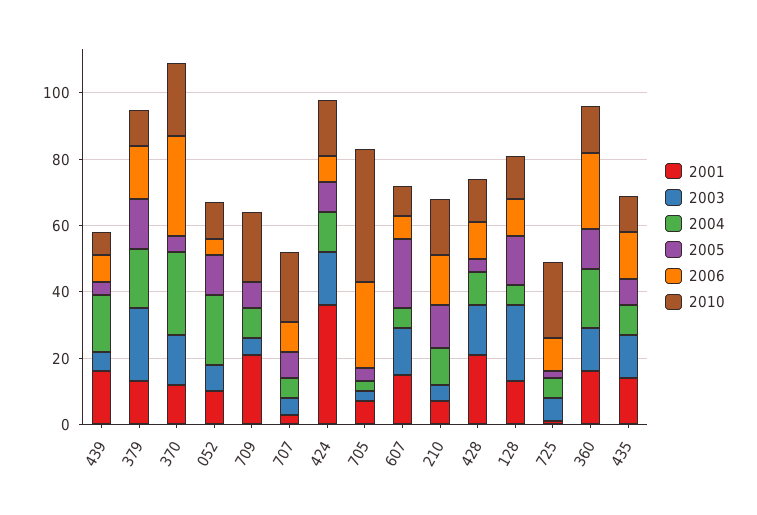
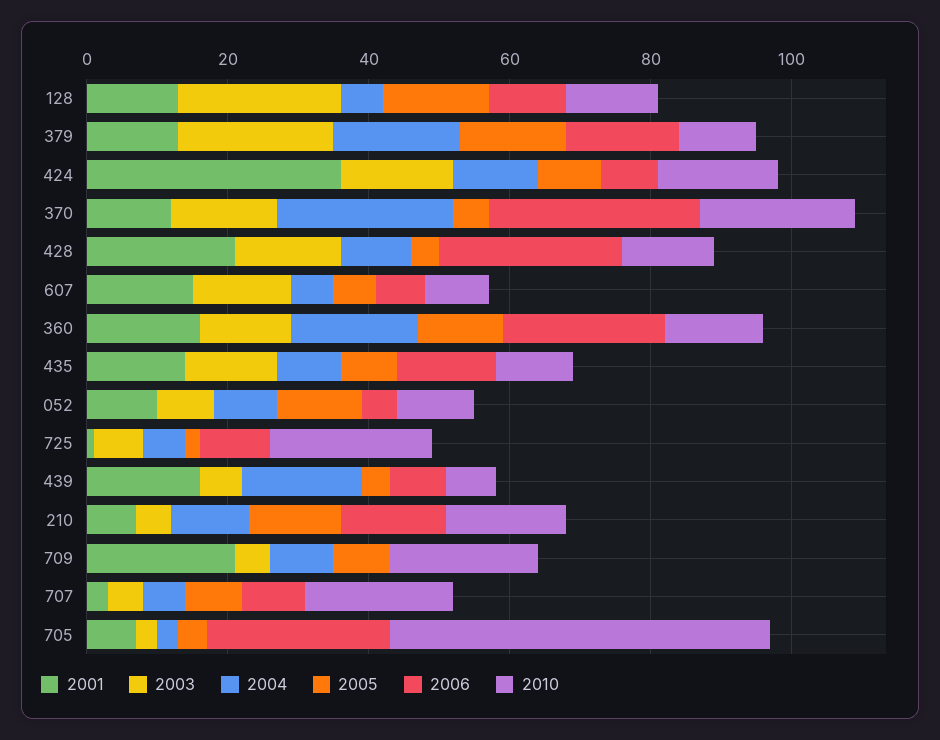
  {
    "2001": {
      "439": 15,
      "379": 15,
      "370": 10,
      "052": 10,
      "709": 20,
      "707": 5,
      "424": 35,
      "705": 5,
      "607": 15,
      "210": 5,
      "428": 20,
      "128": 15,
      "725": 0,
      "360": 15,
      "435": 15
    },
    "2003": {
      "439": 5,
      "379": 20,
      "370": 15,
      "052": 10,
      "709": 5,
      "707": 5,
      "424": 15,
      "705": 5,
      "607": 15,
      "210": 5,
      "428": 15,
      "128": 25,
      "725": 5,
      "360": 15,
      "435": 15
    },
    "2004": {
      "439": 15,
      "379": 20,
      "370": 25,
-     "052": 20,
+     "052": 10,
      "709": 10,
      "707": 5,
      "424": 10,
      "705": 5,
      "607": 5,
      "210": 10,
      "428": 10,
      "128": 5,
      "725": 5,
      "360": 20,
      "435": 10
    },
    "2005": {
      "439": 5,
      "379": 15,
      "370": 5,
      "052": 10,
      "709": 10,
      "707": 10,
      "424": 10,
      "705": 5,
-     "607": 20,
+     "607": 5,
      "210": 15,
      "428": 5,
      "128": 15,
      "725": 0,
      "360": 10,
      "435": 10
    },
    "2006": {
      "439": 10,
      "379": 15,
      "370": 30,
      "052": 5,
      "709": 0,
      "707": 10,
      "424": 10,
      "705": 25,
      "607": 5,
      "210": 15,
-     "428": 10,
+     "428": 25,
      "128": 10,
      "725": 10,
      "360": 25,
      "435": 15
    },
    "2010": {
      "439": 5,
      "379": 10,
      "370": 20,
      "052": 10,
      "709": 20,
      "707": 20,
      "424": 15,
-     "705": 40,
+     "705": 55,
      "607": 10,
      "210": 15,
      "428": 15,
      "128": 15,
      "725": 25,
      "360": 15,
      "435": 10
    }
  }

